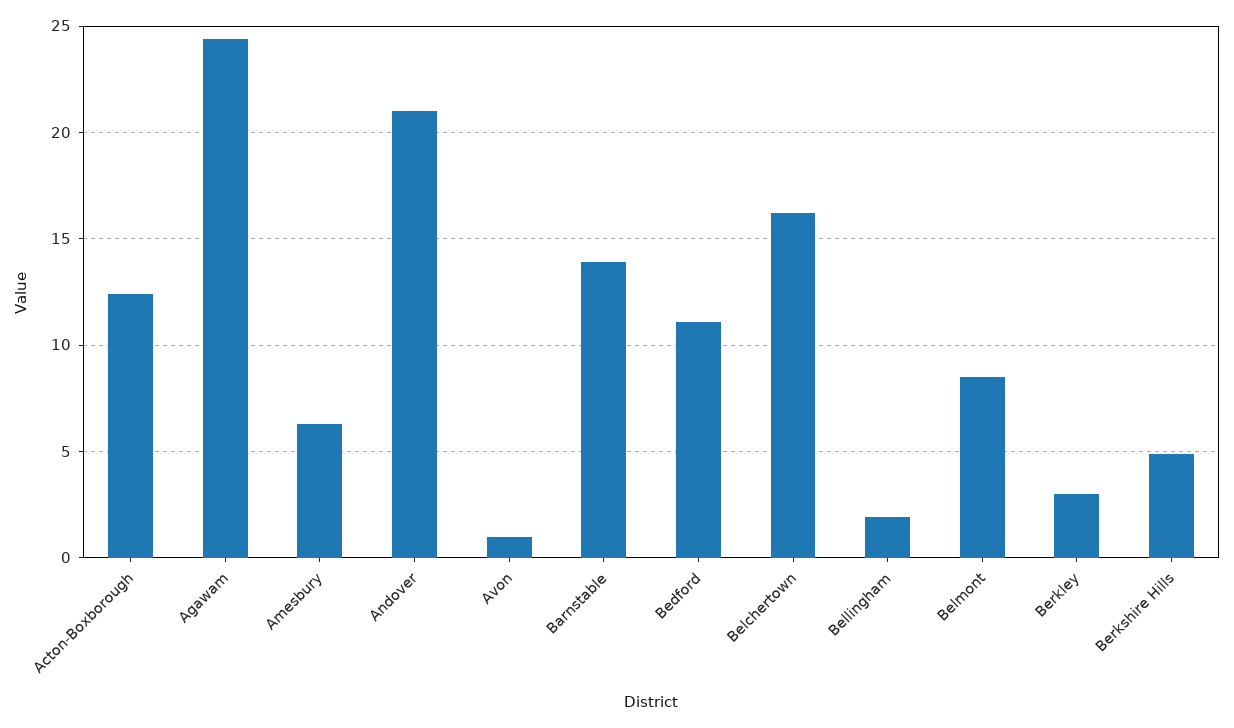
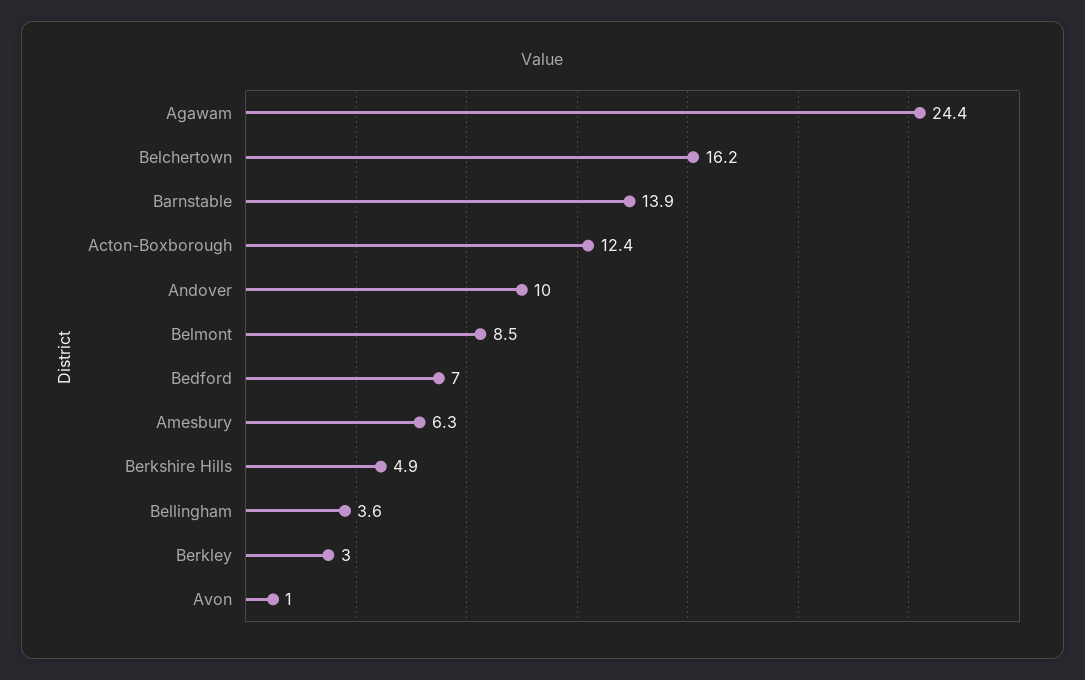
  {
    "Acton-Boxborough": 12.4,
    "Agawam": 24.4,
    "Amesbury": 6.3,
-   "Andover": 21,
+   "Andover": 10,
    "Avon": 1,
    "Barnstable": 13.9,
-   "Bedford": 11,
+   "Bedford": 7,
    "Belchertown": 16.2,
-   "Bellingham": 2,
+   "Bellingham": 3.6,
    "Belmont": 8.5,
    "Berkley": 3,
    "Berkshire Hills": 4.9
  }

